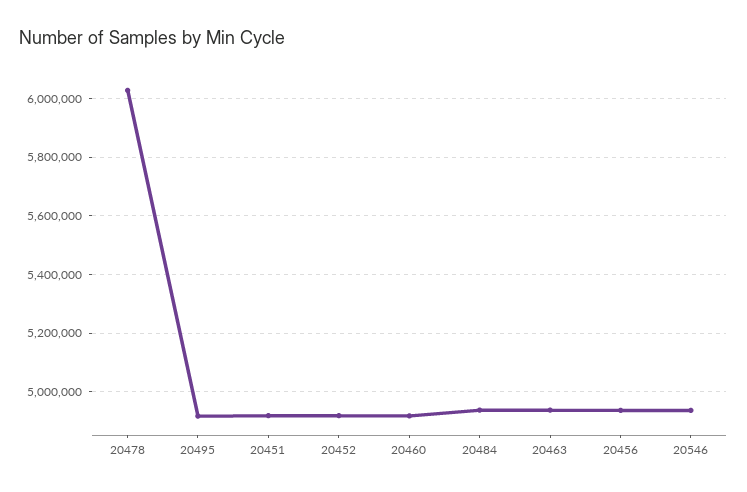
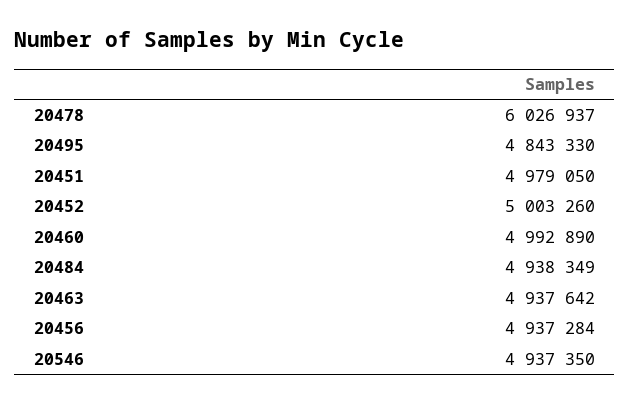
  {
    "20478": 6026937,
-   "20495": 4925000,
+   "20495": 4843330,
-   "20451": 4925000,
+   "20451": 4979050,
-   "20452": 4925000,
+   "20452": 5003260,
-   "20460": 4925000,
+   "20460": 4992890,
    "20484": 4938349,
    "20463": 4937642,
    "20456": 4937284,
    "20546": 4937350
  }

